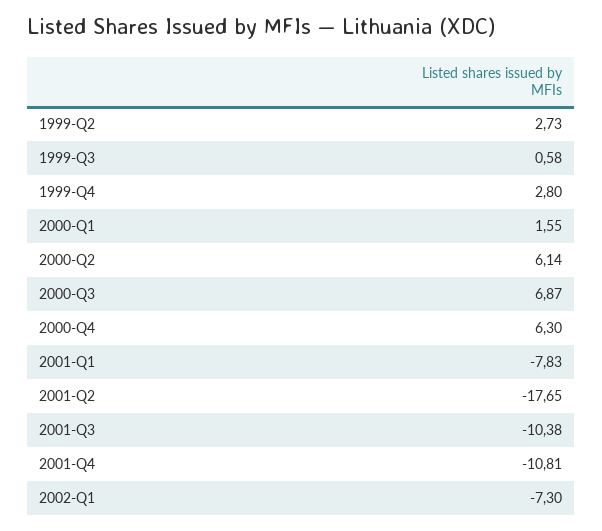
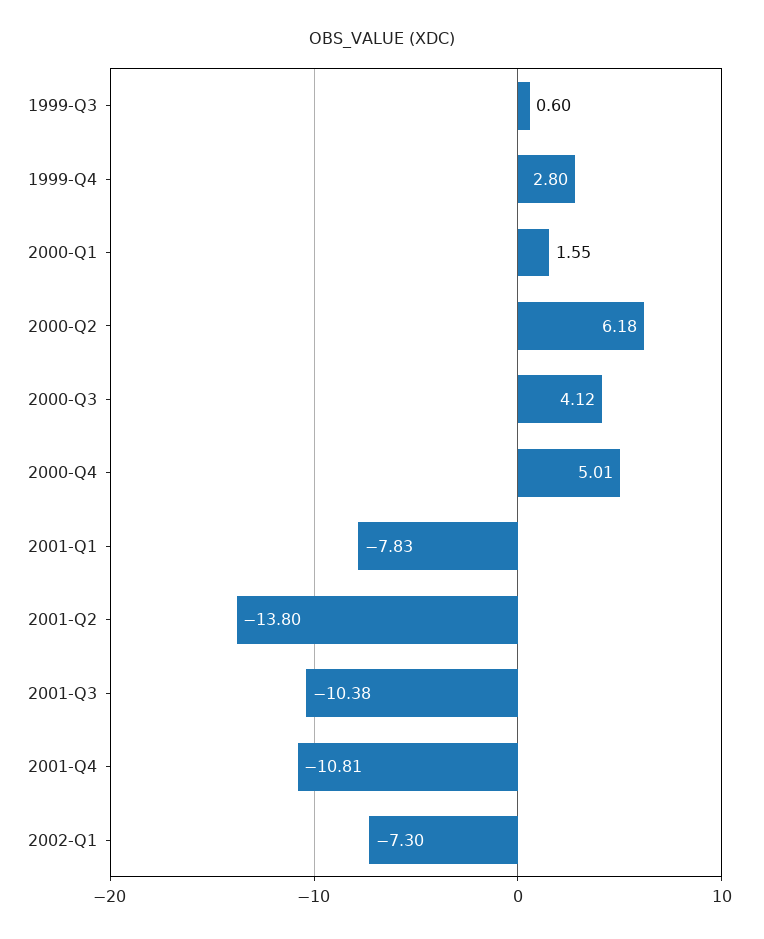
  {
-   "1999-Q2": 2.73,
-   "1999-Q3": 0.58,
+   "1999-Q3": 0.6,
    "1999-Q4": 2.8,
    "2000-Q1": 1.55,
-   "2000-Q2": 6.14,
+   "2000-Q2": 6.18,
-   "2000-Q3": 6.87,
+   "2000-Q3": 4.12,
-   "2000-Q4": 6.3,
+   "2000-Q4": 5.01,
    "2001-Q1": -7.83,
-   "2001-Q2": -17.65,
+   "2001-Q2": -13.8,
    "2001-Q3": -10.38,
    "2001-Q4": -10.81,
    "2002-Q1": -7.3
  }

